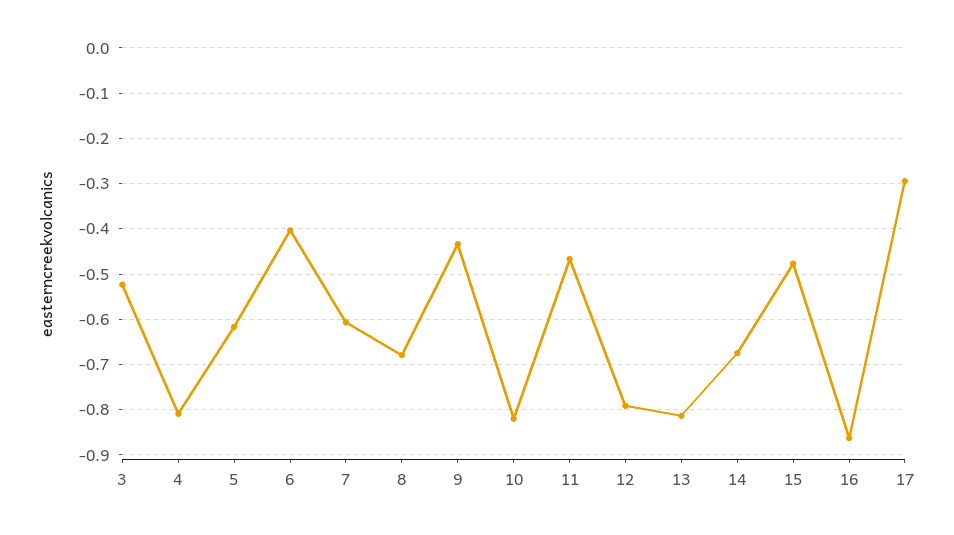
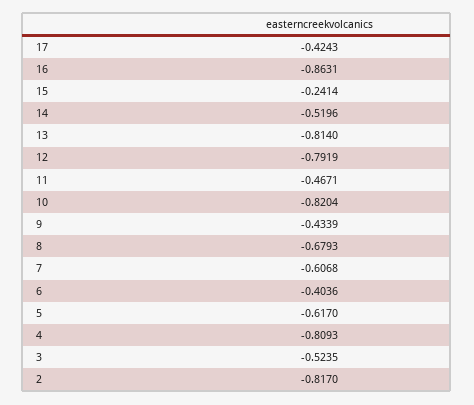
  {
    "3": -0.5235,
    "4": -0.8093,
    "5": -0.617,
    "6": -0.4036,
    "7": -0.6068,
    "8": -0.6793,
    "9": -0.4339,
    "10": -0.8204,
    "11": -0.4671,
    "12": -0.7919,
    "13": -0.814,
-   "14": -0.68,
+   "14": -0.5196,
-   "15": -0.48,
+   "15": -0.2414,
    "16": -0.8631,
-   "17": -0.3
+   "17": -0.4243,
+   "2": -0.817
  }

